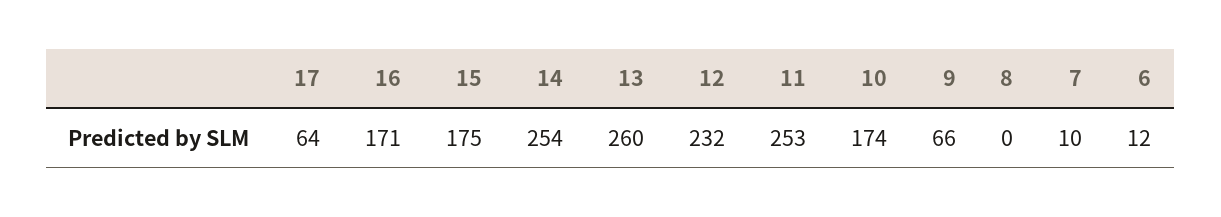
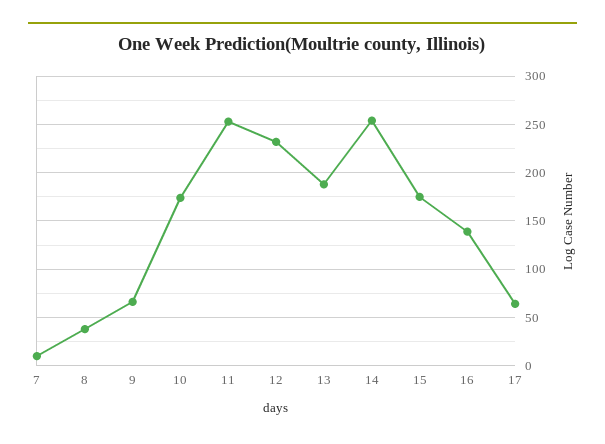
  {
    "17": 64,
-   "16": 171,
+   "16": 140,
    "15": 175,
    "14": 254,
-   "13": 260,
+   "13": 190,
    "12": 232,
    "11": 253,
    "10": 174,
    "9": 66,
-   "8": 0,
+   "8": 40,
-   "7": 10,
+   "7": 10
-   "6": 12
  }

